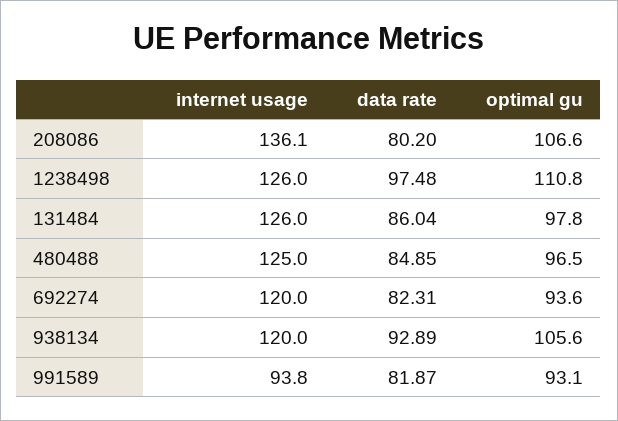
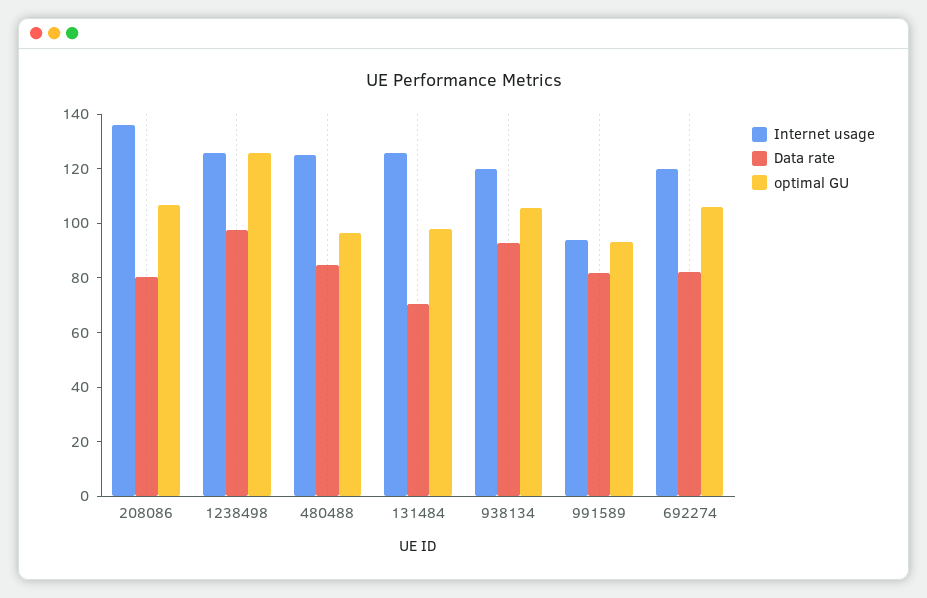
  {
    "internet usage": {
      "208086": 136.1,
      "1238498": 126,
      "131484": 126,
      "480488": 125,
      "692274": 120,
      "938134": 120,
      "991589": 93.8
    },
    "data rate": {
      "208086": 80.2,
      "1238498": 97.48,
-     "131484": 86.04,
+     "131484": 70,
      "480488": 84.85,
      "692274": 82.31,
      "938134": 92.89,
      "991589": 81.87
    },
    "optimal gu": {
      "208086": 106.6,
-     "1238498": 110.8,
+     "1238498": 125,
      "131484": 97.8,
      "480488": 96.5,
-     "692274": 93.6,
+     "692274": 105,
      "938134": 105.6,
      "991589": 93.1
    }
  }

